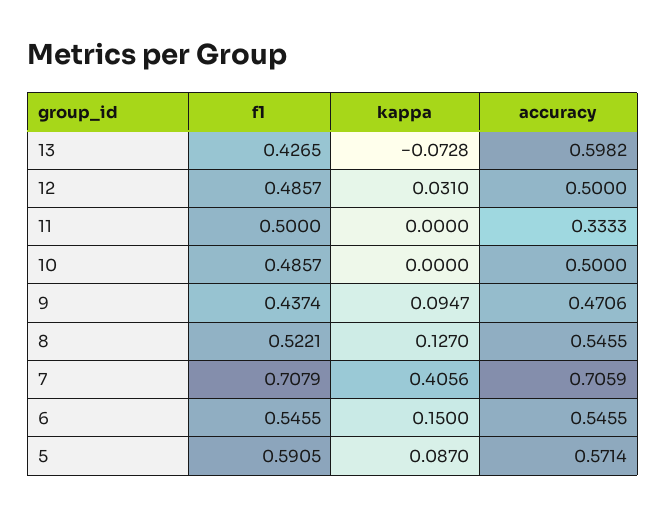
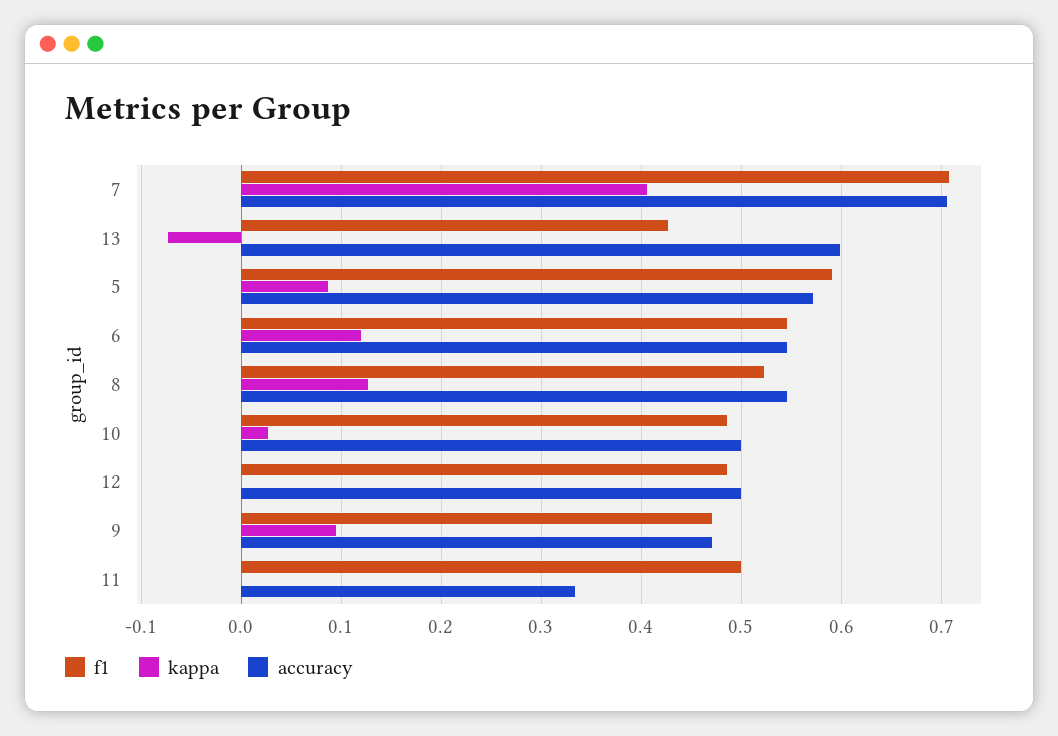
  {
    "f1": {
      "13": 0.4265,
      "12": 0.4857,
      "11": 0.5,
      "10": 0.4857,
-     "9": 0.4374,
+     "9": 0.47,
      "8": 0.5221,
      "7": 0.7079,
      "6": 0.5455,
      "5": 0.5905
    },
    "kappa": {
      "13": -0.0728,
-     "12": 0.031,
+     "12": 0,
      "11": 0,
-     "10": 0,
+     "10": 0.03,
      "9": 0.0947,
      "8": 0.127,
      "7": 0.4056,
-     "6": 0.15,
+     "6": 0.12,
      "5": 0.087
    },
    "accuracy": {
      "13": 0.5982,
      "12": 0.5,
      "11": 0.3333,
      "10": 0.5,
      "9": 0.4706,
      "8": 0.5455,
      "7": 0.7059,
      "6": 0.5455,
      "5": 0.5714
    }
  }

